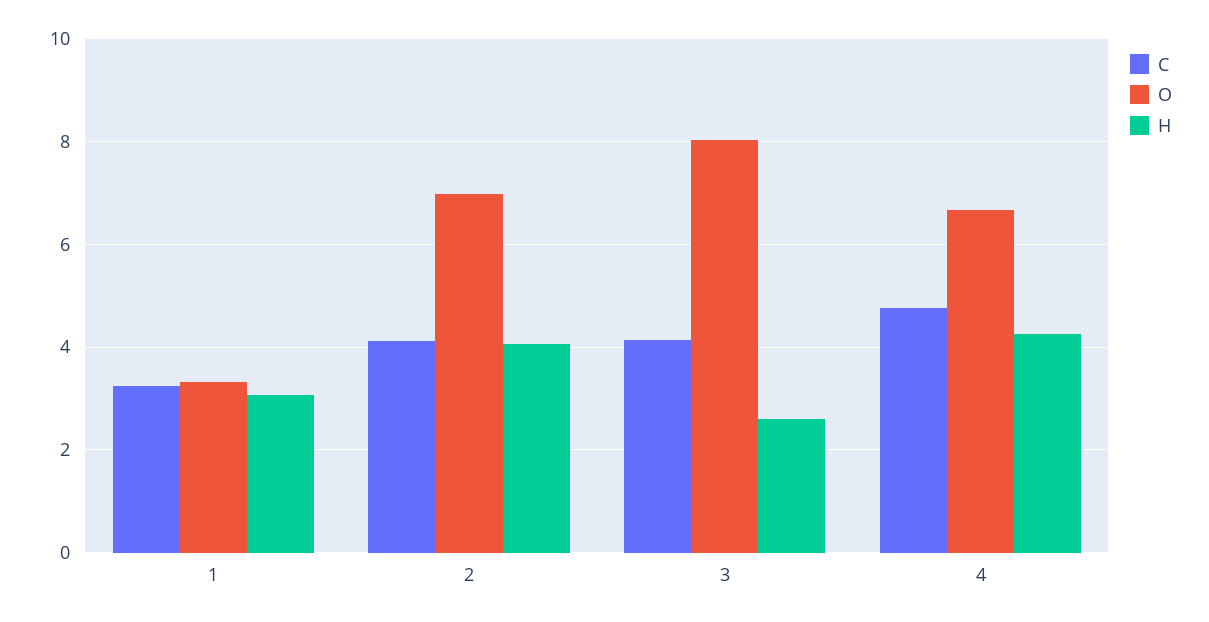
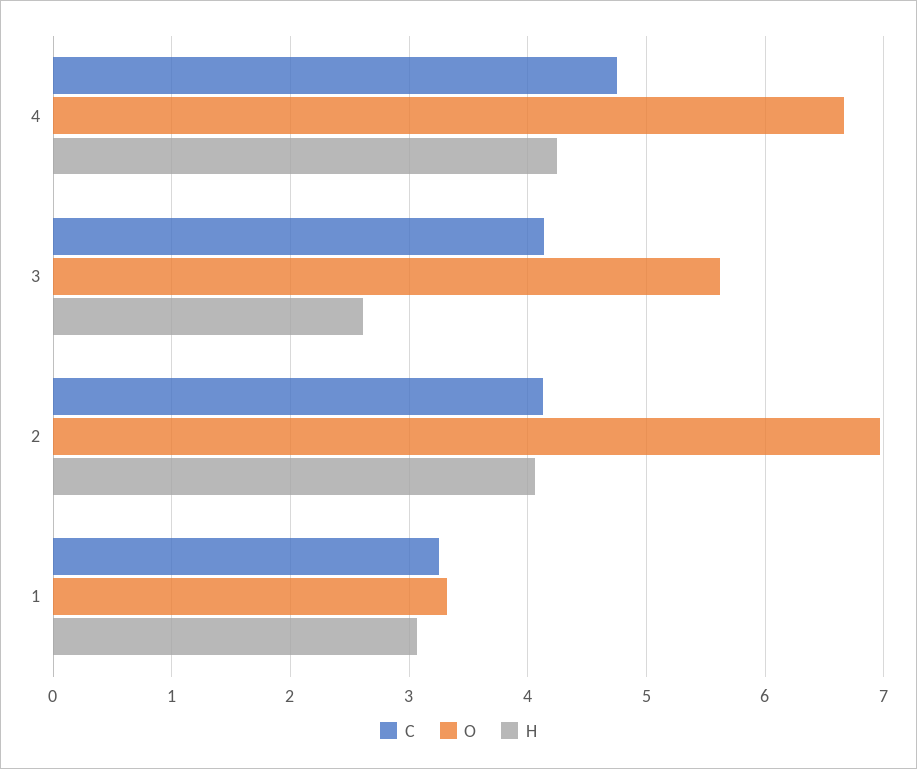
  {
    "C": {
      "1": 3.3,
      "2": 4.1,
      "3": 4.1,
      "4": 4.8
    },
    "O": {
      "1": 3.3,
      "2": 7,
-     "3": 8,
+     "3": 5.6,
      "4": 6.7
    },
    "H": {
      "1": 3.1,
      "2": 4.1,
      "3": 2.6,
      "4": 4.2
    }
  }

